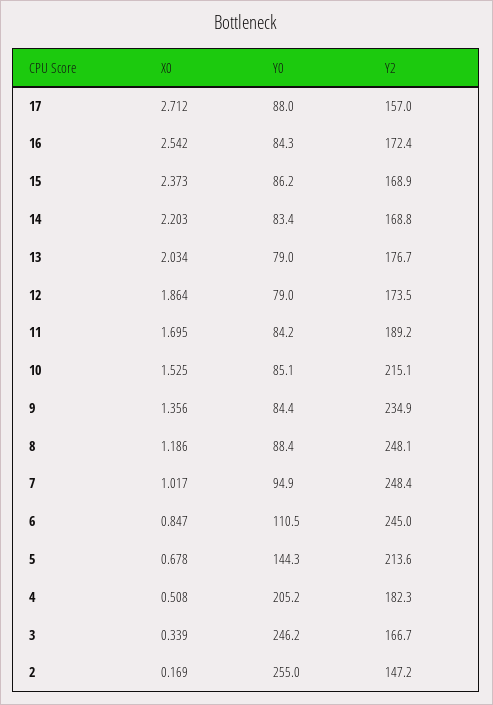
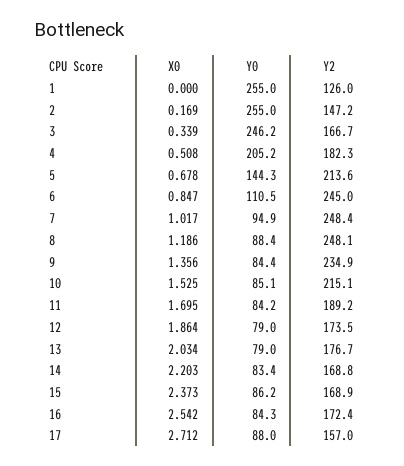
  {
    "X0": {
      "17": 2.712,
      "16": 2.542,
      "15": 2.373,
      "14": 2.203,
      "13": 2.034,
      "12": 1.864,
      "11": 1.695,
      "10": 1.525,
      "9": 1.356,
      "8": 1.186,
      "7": 1.017,
      "6": 0.847,
      "5": 0.678,
      "4": 0.508,
      "3": 0.339,
-     "2": 0.169
+     "2": 0.169,
+     "1": 0
    },
    "Y0": {
      "17": 88,
      "16": 84.3,
      "15": 86.2,
      "14": 83.4,
      "13": 79,
      "12": 79,
      "11": 84.2,
      "10": 85.1,
      "9": 84.4,
      "8": 88.4,
      "7": 94.9,
      "6": 110.5,
      "5": 144.3,
      "4": 205.2,
      "3": 246.2,
-     "2": 255
+     "2": 255,
+     "1": 255
    },
    "Y2": {
      "17": 157,
      "16": 172.4,
      "15": 168.9,
      "14": 168.8,
      "13": 176.7,
      "12": 173.5,
      "11": 189.2,
      "10": 215.1,
      "9": 234.9,
      "8": 248.1,
      "7": 248.4,
      "6": 245,
      "5": 213.6,
      "4": 182.3,
      "3": 166.7,
-     "2": 147.2
+     "2": 147.2,
+     "1": 126
    }
  }

